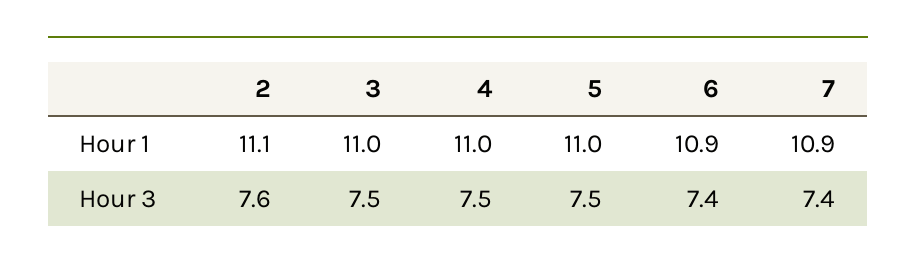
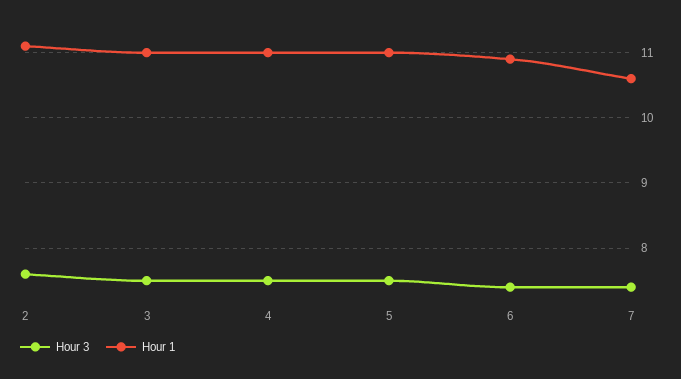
  {
    "Hour 1": {
      "2": 11.1,
      "3": 11,
      "4": 11,
      "5": 11,
      "6": 10.9,
-     "7": 10.9
+     "7": 10.6
    },
    "Hour 3": {
      "2": 7.6,
      "3": 7.5,
      "4": 7.5,
      "5": 7.5,
      "6": 7.4,
      "7": 7.4
    }
  }

